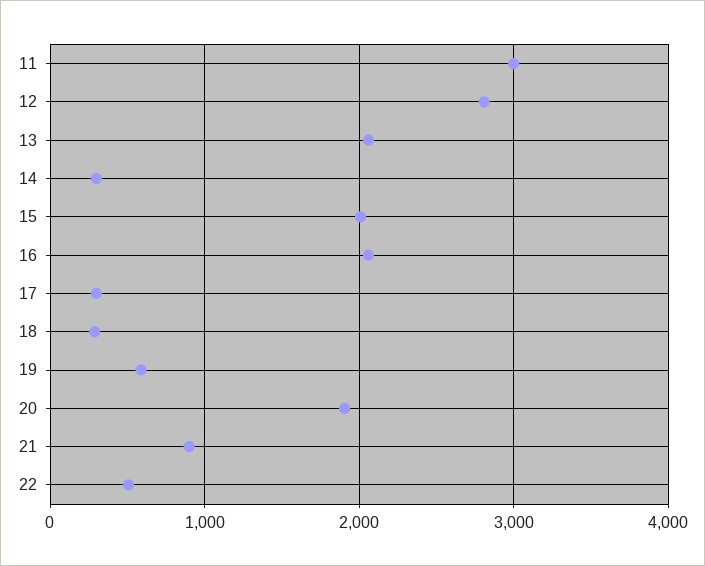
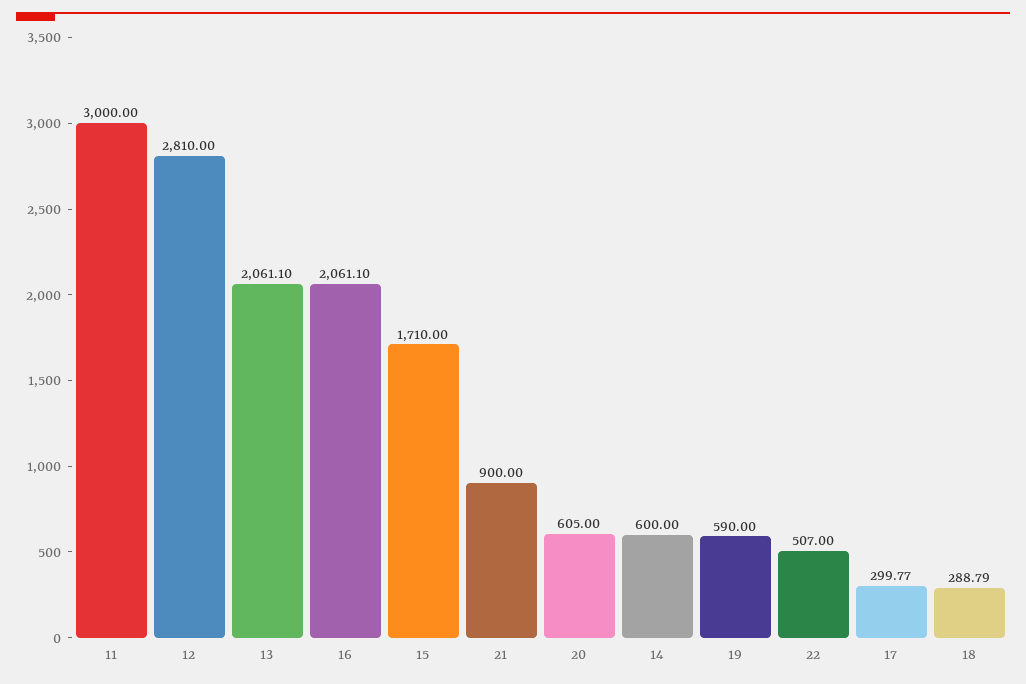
  {
    "11": 3000,
    "12": 2810,
    "13": 2061.1,
-   "14": 300,
+   "14": 600,
-   "15": 2000,
+   "15": 1710,
    "16": 2061.1,
    "17": 299.77,
    "18": 288.79,
    "19": 590,
-   "20": 1900,
+   "20": 605,
    "21": 900,
    "22": 507
  }

